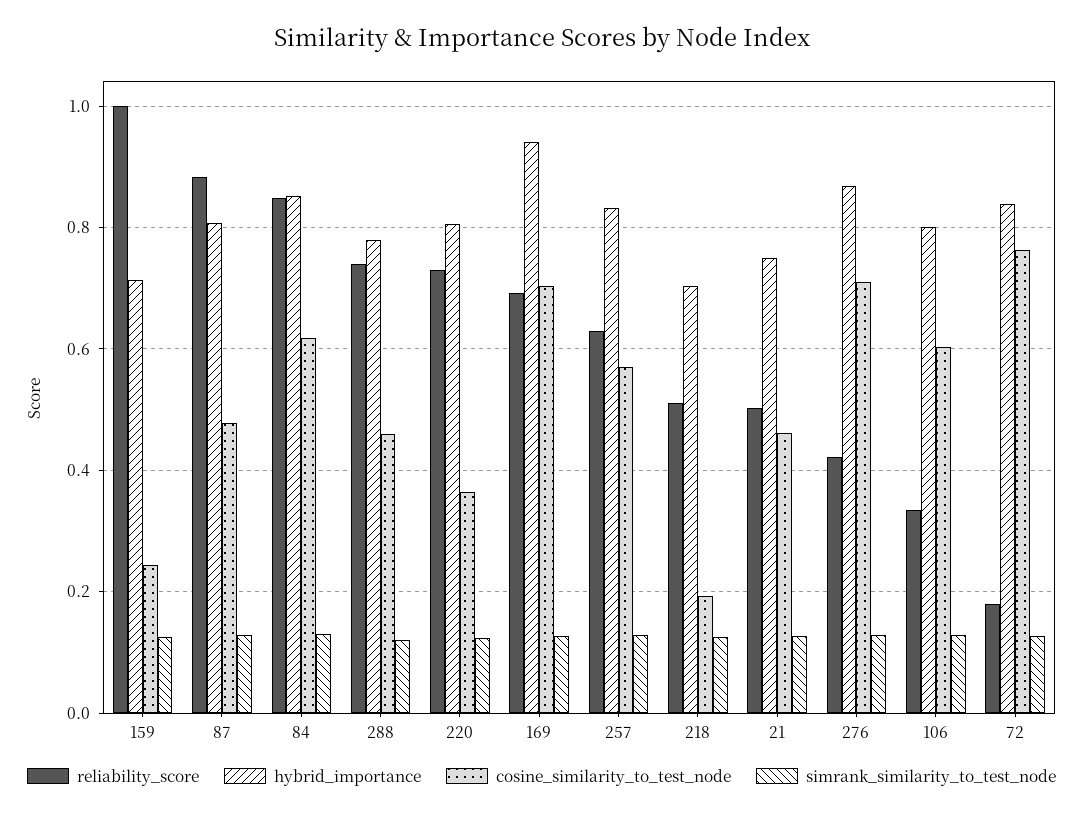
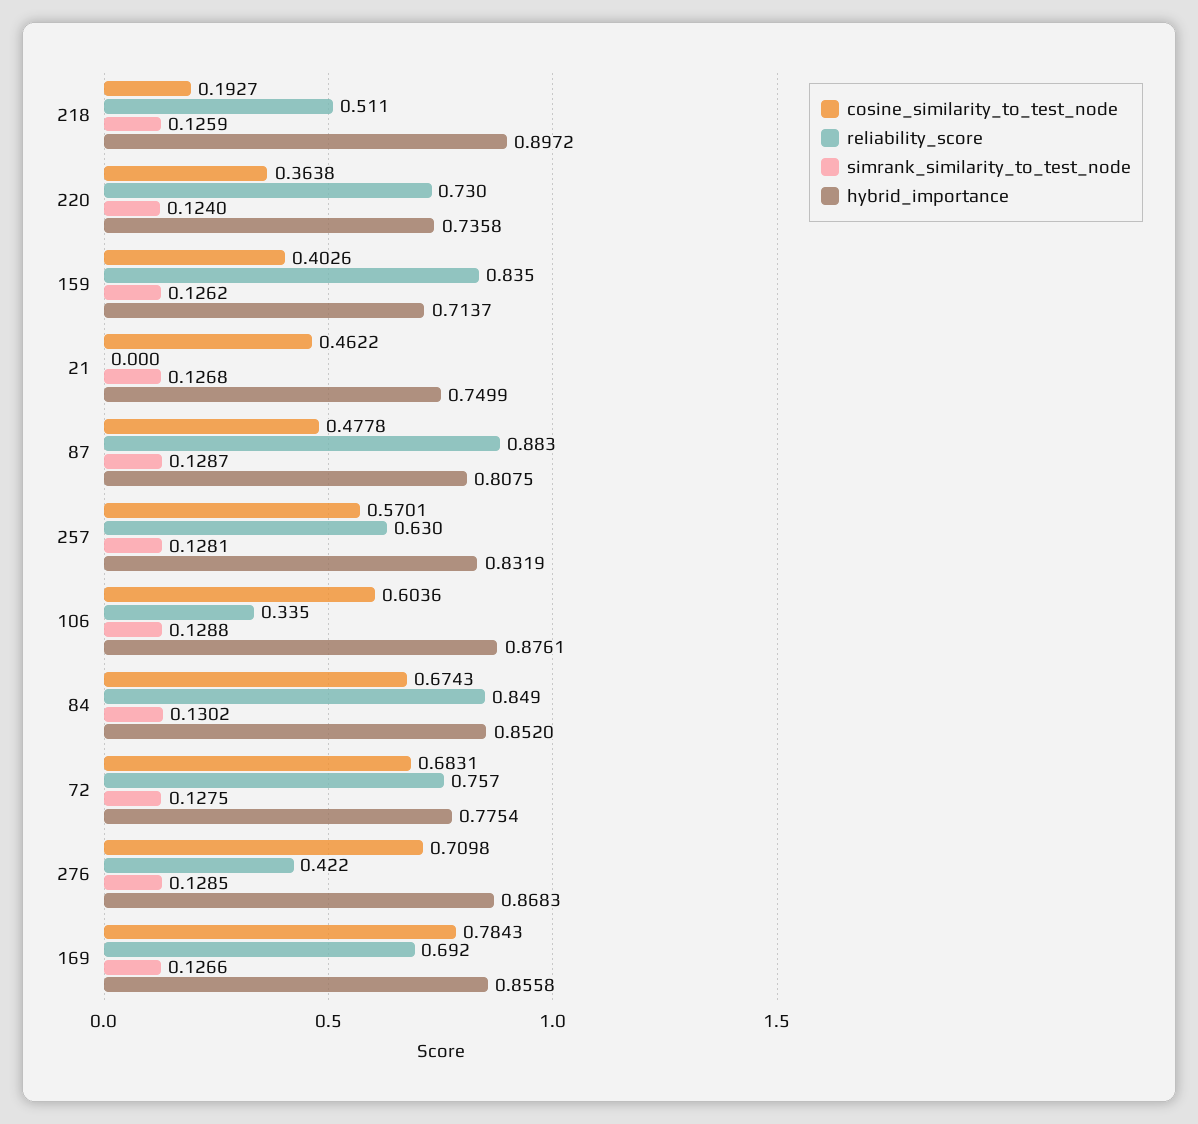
  {
    "reliability_score": {
-     "159": 1,
+     "159": 0.835,
      "87": 0.883,
      "84": 0.849,
-     "288": 0.74,
      "220": 0.73,
      "169": 0.692,
      "257": 0.63,
      "218": 0.511,
-     "21": 0.5,
+     "21": 0,
      "276": 0.422,
      "106": 0.335,
-     "72": 0.18
+     "72": 0.757
    },
    "hybrid_importance": {
      "159": 0.7137,
      "87": 0.8075,
      "84": 0.852,
-     "288": 0.78,
-     "220": 0.8,
+     "220": 0.7358,
-     "169": 0.94,
+     "169": 0.8558,
      "257": 0.8319,
-     "218": 0.7,
+     "218": 0.8972,
      "21": 0.7499,
      "276": 0.8683,
-     "106": 0.8,
+     "106": 0.8761,
-     "72": 0.84
+     "72": 0.7754
    },
    "cosine_similarity_to_test_node": {
-     "159": 0.24,
+     "159": 0.4026,
      "87": 0.4778,
-     "84": 0.62,
+     "84": 0.6743,
-     "288": 0.46,
      "220": 0.3638,
-     "169": 0.7,
+     "169": 0.7843,
      "257": 0.5701,
      "218": 0.1927,
      "21": 0.4622,
      "276": 0.7098,
      "106": 0.6036,
-     "72": 0.76
+     "72": 0.6831
    },
    "simrank_similarity_to_test_node": {
      "159": 0.1262,
      "87": 0.1287,
      "84": 0.1302,
-     "288": 0.12,
      "220": 0.124,
      "169": 0.1266,
      "257": 0.1281,
      "218": 0.1259,
      "21": 0.1268,
      "276": 0.1285,
      "106": 0.1288,
      "72": 0.1275
    }
  }

